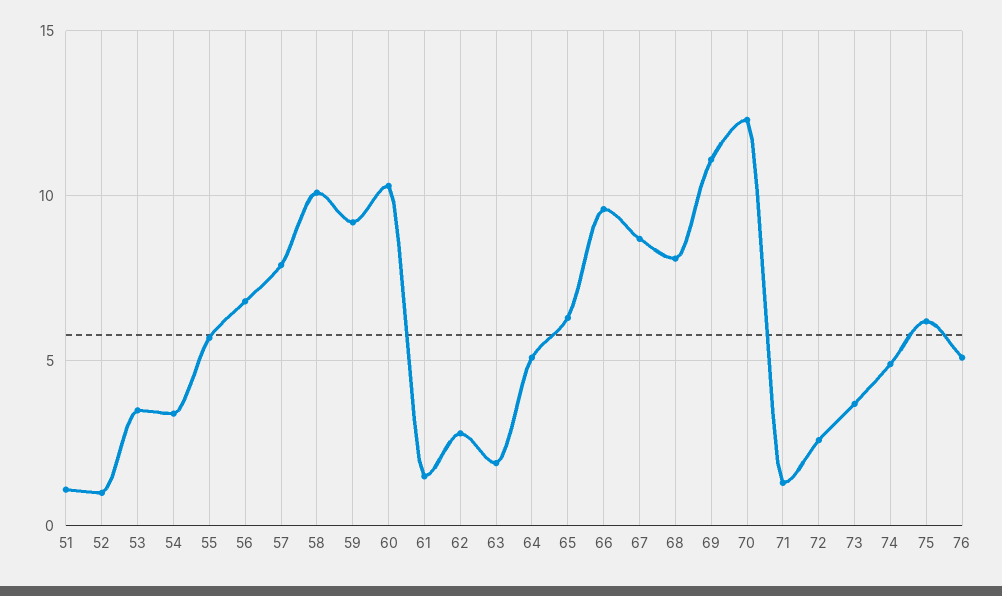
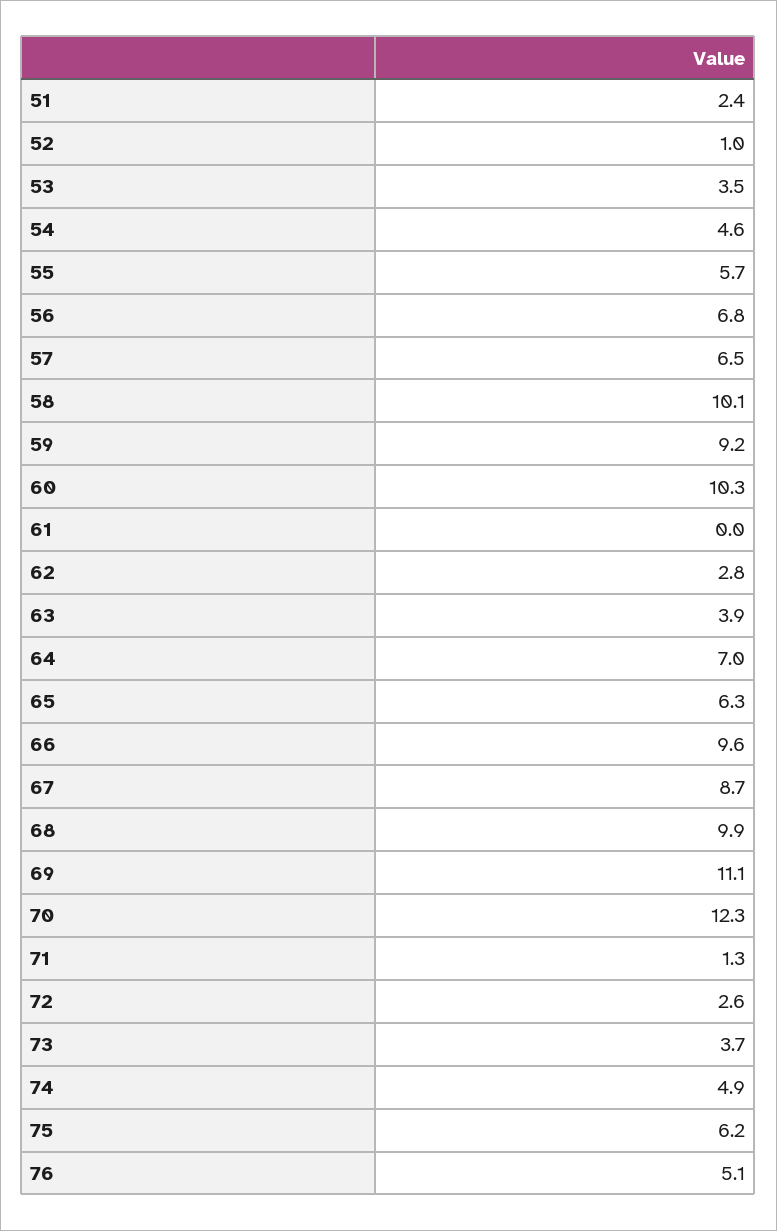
  {
-   "51": 1,
+   "51": 2.4,
    "52": 1,
    "53": 3.5,
-   "54": 3.5,
+   "54": 4.6,
    "55": 5.7,
    "56": 6.8,
-   "57": 8,
+   "57": 6.5,
    "58": 10.1,
    "59": 9.2,
    "60": 10.3,
-   "61": 1.5,
+   "61": 0,
    "62": 2.8,
-   "63": 2,
+   "63": 3.9,
-   "64": 5,
+   "64": 7,
    "65": 6.3,
    "66": 9.6,
    "67": 8.7,
-   "68": 8,
+   "68": 9.9,
    "69": 11.1,
    "70": 12.3,
    "71": 1.3,
    "72": 2.6,
    "73": 3.7,
    "74": 4.9,
    "75": 6.2,
    "76": 5.1
  }

